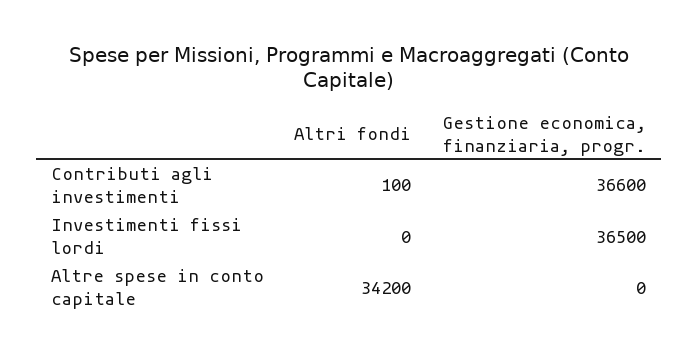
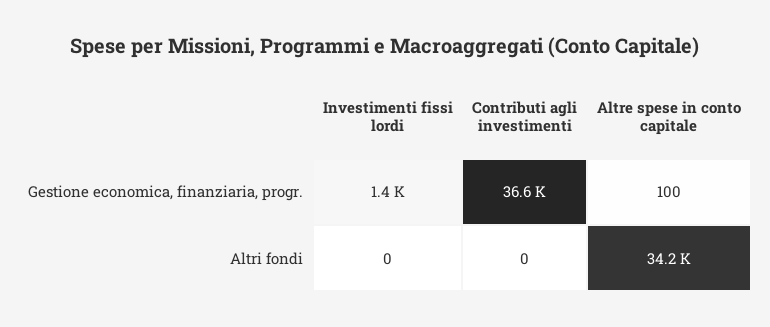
  {
    "Altri fondi": {
-     "Contributi agli investimenti": 100,
+     "Contributi agli investimenti": 0,
      "Investimenti fissi lordi": 0,
      "Altre spese in conto capitale": 34200
    },
    "Gestione economica, finanziaria, progr.": {
      "Contributi agli investimenti": 36600,
-     "Investimenti fissi lordi": 36500,
+     "Investimenti fissi lordi": 1400,
-     "Altre spese in conto capitale": 0
+     "Altre spese in conto capitale": 100
    }
  }

